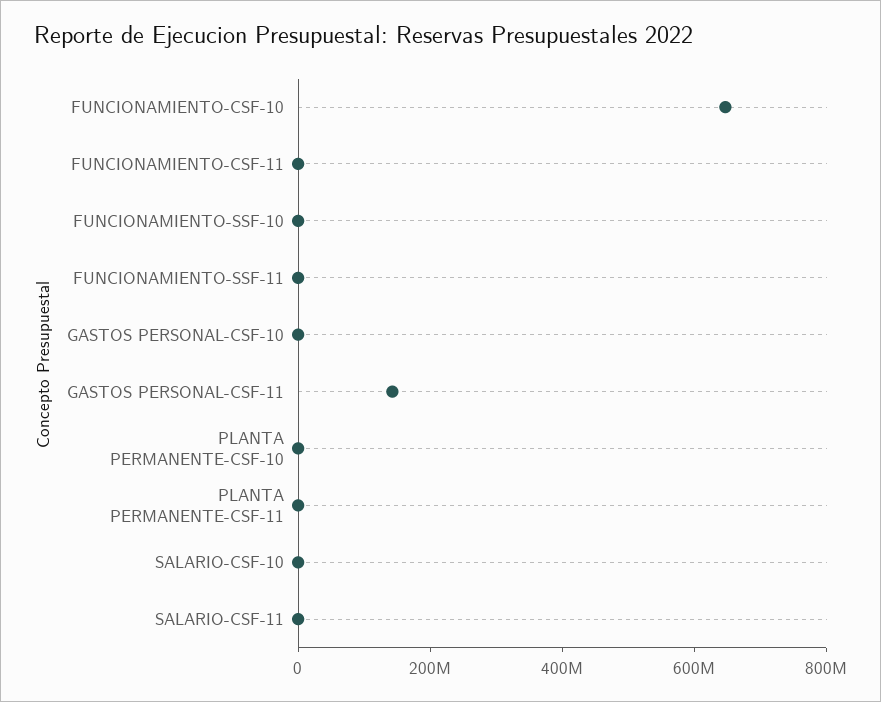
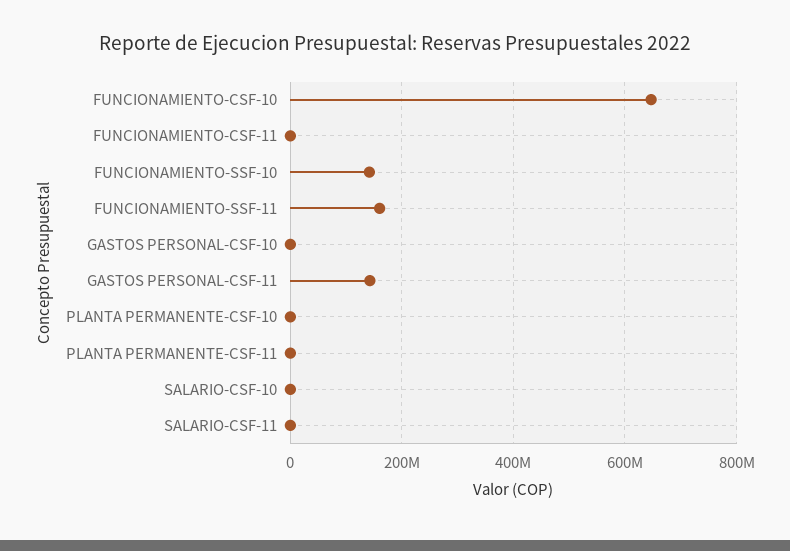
  {
    "FUNCIONAMIENTO-CSF-10": 640000000,
    "FUNCIONAMIENTO-CSF-11": 0,
-   "FUNCIONAMIENTO-SSF-10": 0,
+   "FUNCIONAMIENTO-SSF-10": 140000000,
-   "FUNCIONAMIENTO-SSF-11": 0,
+   "FUNCIONAMIENTO-SSF-11": 160000000,
    "GASTOS PERSONAL-CSF-10": 0,
    "GASTOS PERSONAL-CSF-11": 140000000,
    "PLANTA PERMANENTE-CSF-10": 0,
    "PLANTA PERMANENTE-CSF-11": 0,
    "SALARIO-CSF-10": 0,
    "SALARIO-CSF-11": 0
  }

